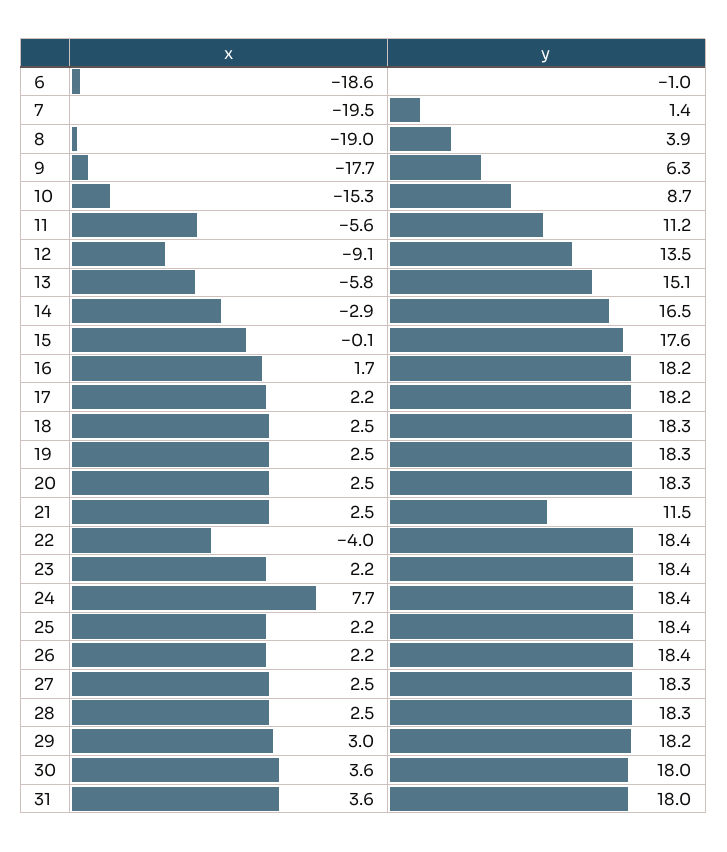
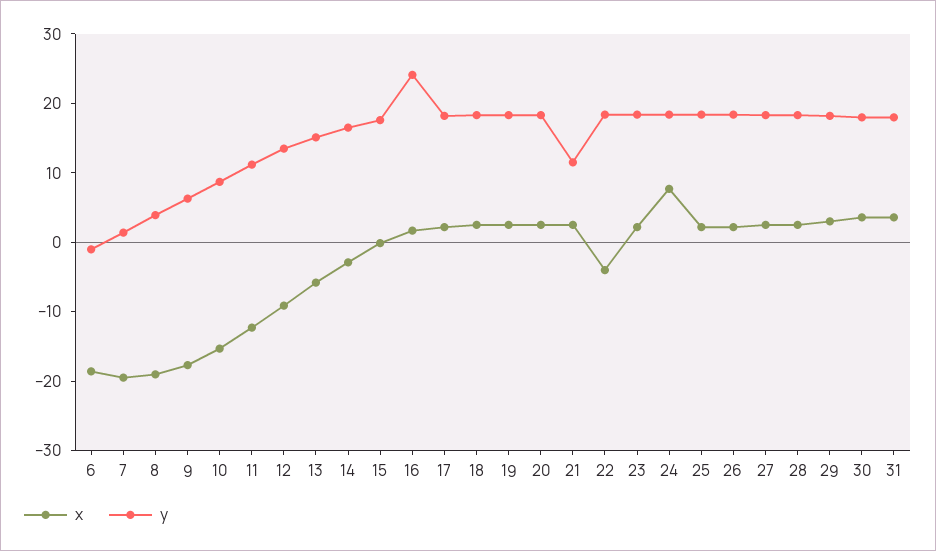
  {
    "x": {
      "6": -18.6,
      "7": -19.5,
      "8": -19,
      "9": -17.7,
      "10": -15.3,
-     "11": -5.6,
+     "11": -12,
      "12": -9.1,
      "13": -5.8,
      "14": -2.9,
      "15": -0.1,
      "16": 1.7,
      "17": 2.2,
      "18": 2.5,
      "19": 2.5,
      "20": 2.5,
      "21": 2.5,
      "22": -4,
      "23": 2.2,
      "24": 7.7,
      "25": 2.2,
      "26": 2.2,
      "27": 2.5,
      "28": 2.5,
      "29": 3,
      "30": 3.6,
      "31": 3.6
    },
    "y": {
      "6": -1,
      "7": 1.4,
      "8": 3.9,
      "9": 6.3,
      "10": 8.7,
      "11": 11.2,
      "12": 13.5,
      "13": 15.1,
      "14": 16.5,
      "15": 17.6,
-     "16": 18.2,
+     "16": 24,
      "17": 18.2,
      "18": 18.3,
      "19": 18.3,
      "20": 18.3,
      "21": 11.5,
      "22": 18.4,
      "23": 18.4,
      "24": 18.4,
      "25": 18.4,
      "26": 18.4,
      "27": 18.3,
      "28": 18.3,
      "29": 18.2,
      "30": 18,
      "31": 18
    }
  }

